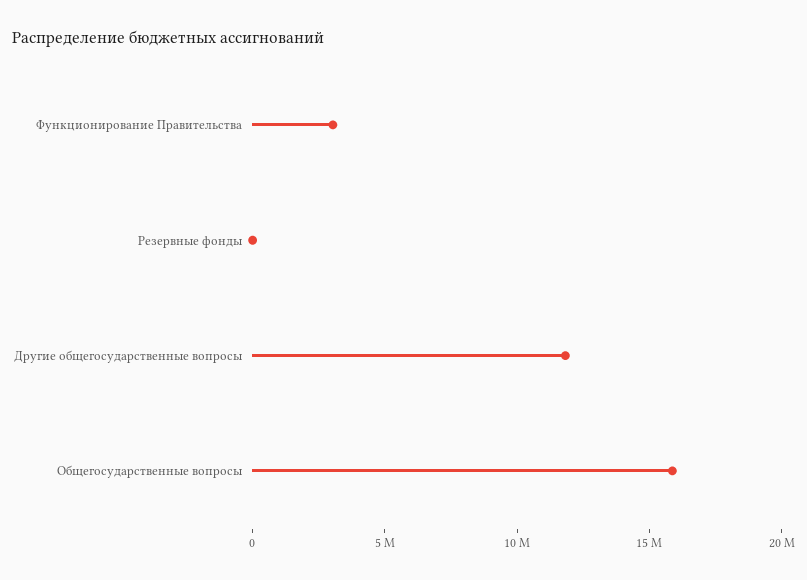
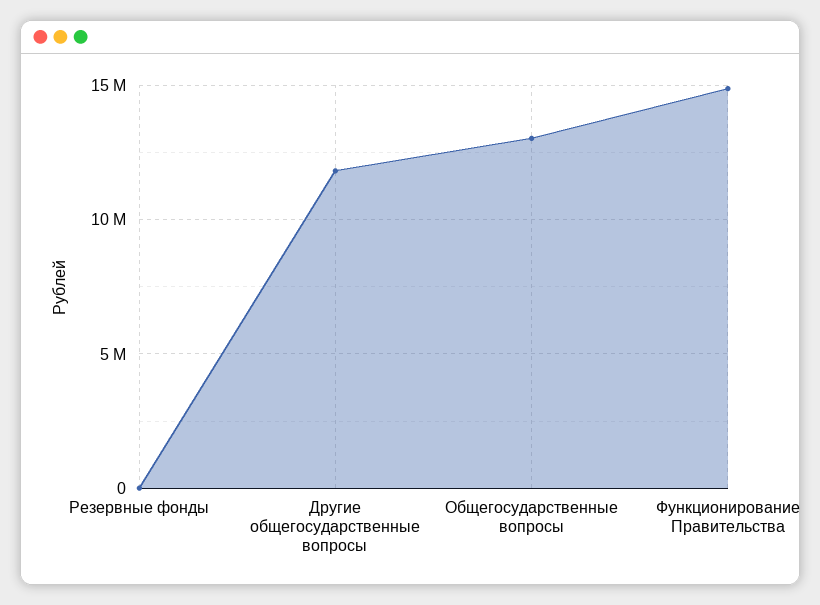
  {
-   "Функционирование Правительства": 3000000,
+   "Функционирование Правительства": 15000000,
    "Резервные фонды": 0,
    "Другие общегосударственные вопросы": 12000000,
-   "Общегосударственные вопросы": 16000000
+   "Общегосударственные вопросы": 13000000
  }

